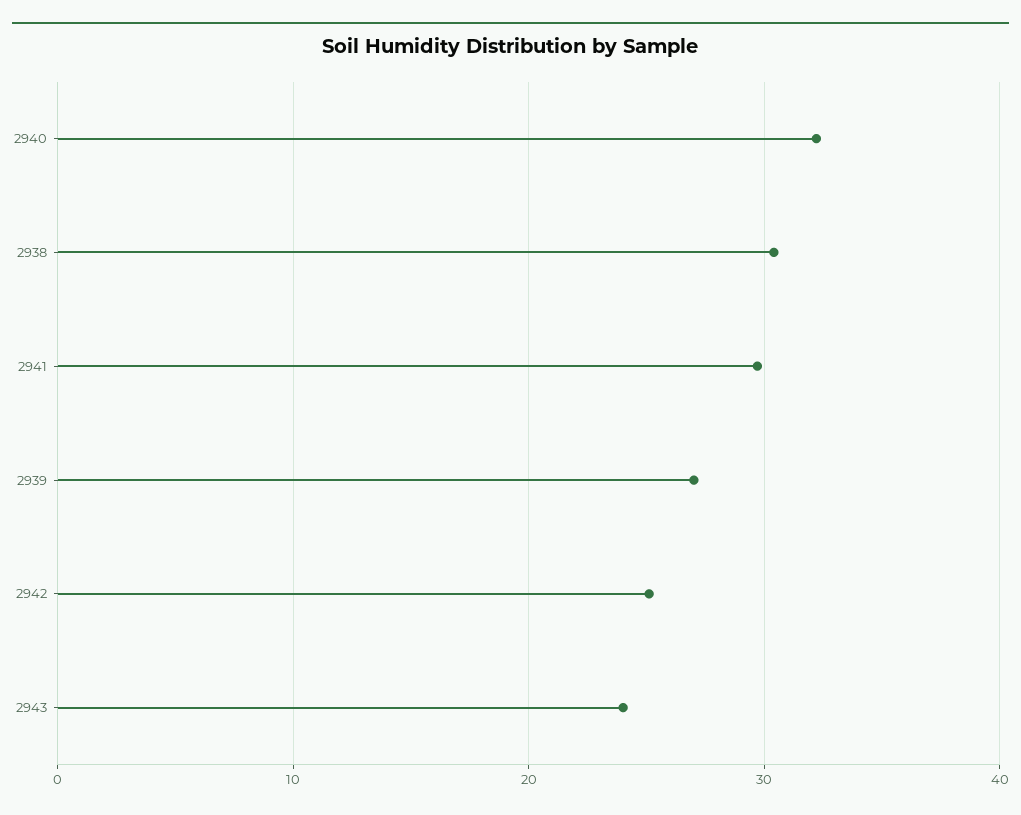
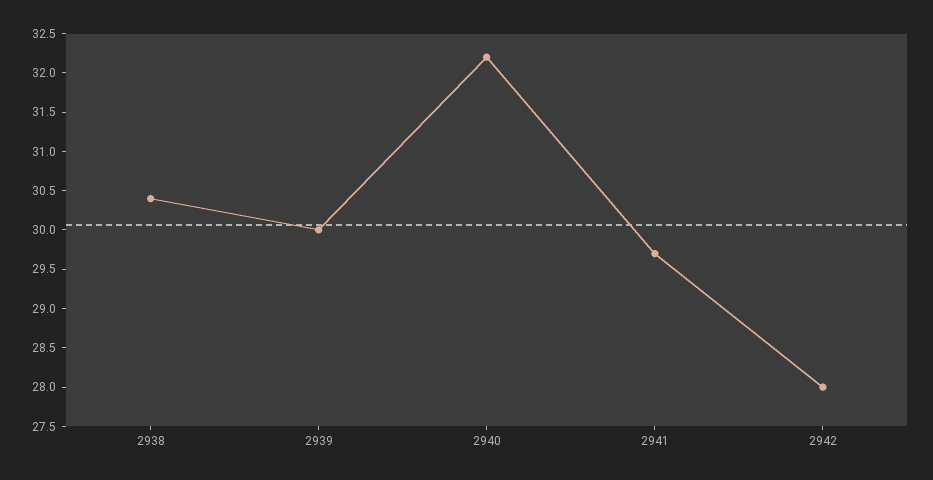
  {
    "2940": 32,
    "2938": 30.5,
    "2941": 29.5,
-   "2939": 27,
+   "2939": 30,
-   "2942": 25,
+   "2942": 28
-   "2943": 24
  }

